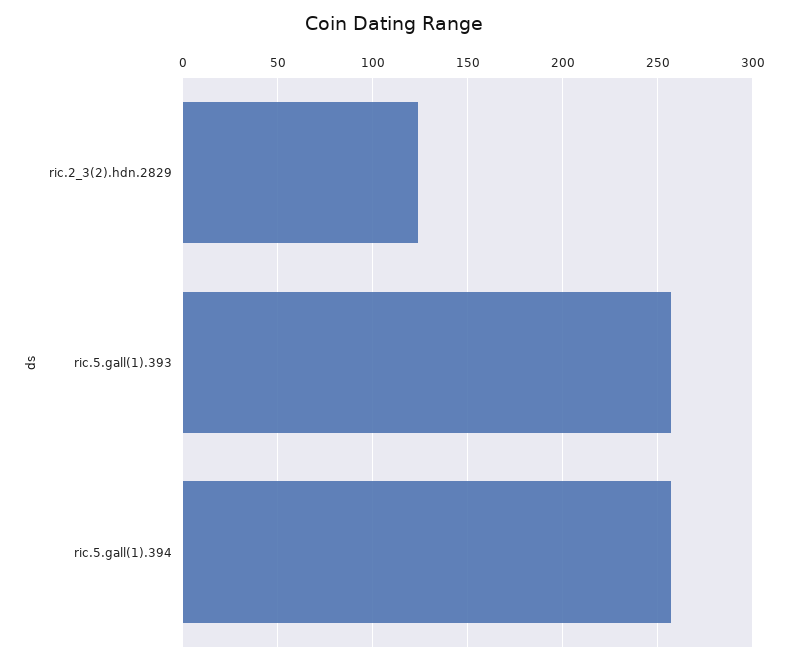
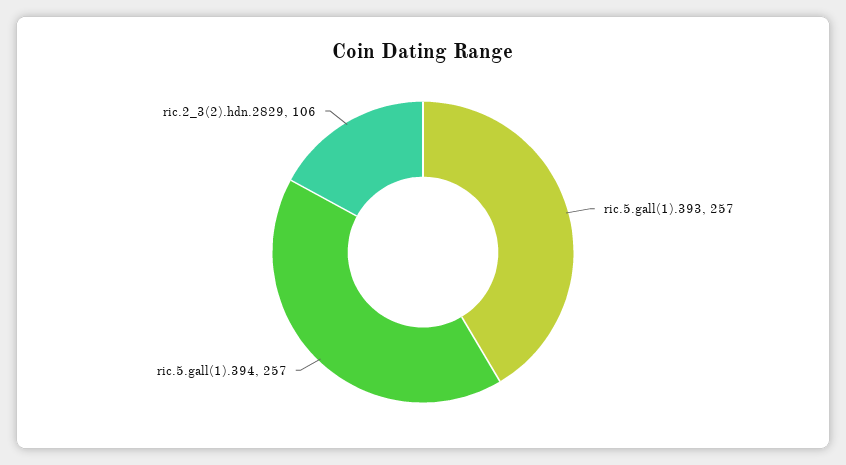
  {
-   "ric.2_3(2).hdn.2829": 125,
+   "ric.2_3(2).hdn.2829": 106,
    "ric.5.gall(1).393": 257,
    "ric.5.gall(1).394": 257
  }

